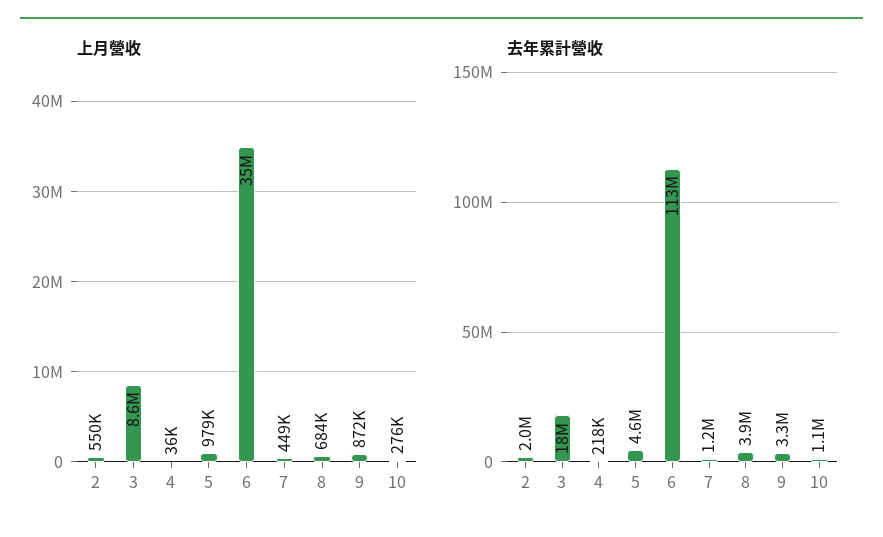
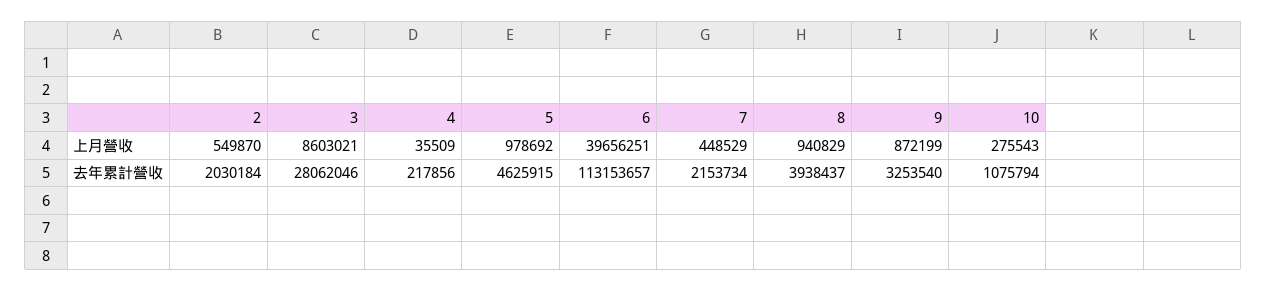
  {
    "上月營收": {
      "2": 549870,
      "3": 8603021,
      "4": 35509,
      "5": 978692,
-     "6": 35000000,
+     "6": 39656251,
      "7": 448529,
-     "8": 684000,
+     "8": 940829,
      "9": 872199,
      "10": 275543
    },
    "去年累計營收": {
      "2": 2030184,
-     "3": 18000000,
+     "3": 28062046,
      "4": 217856,
      "5": 4625915,
      "6": 113153657,
-     "7": 1200000,
+     "7": 2153734,
      "8": 3938437,
      "9": 3253540,
      "10": 1075794
    }
  }

